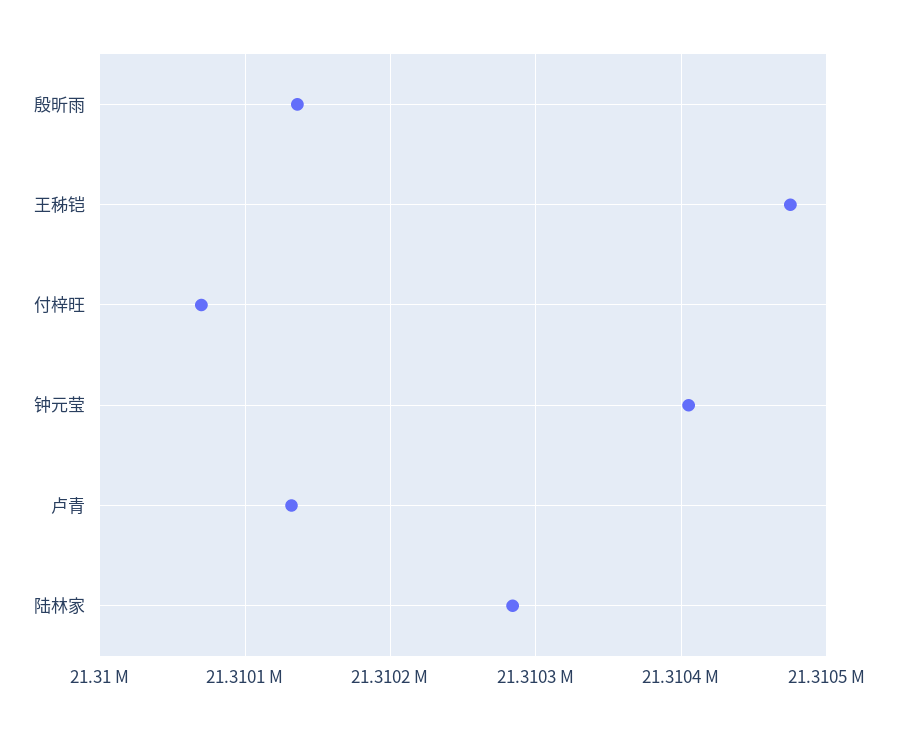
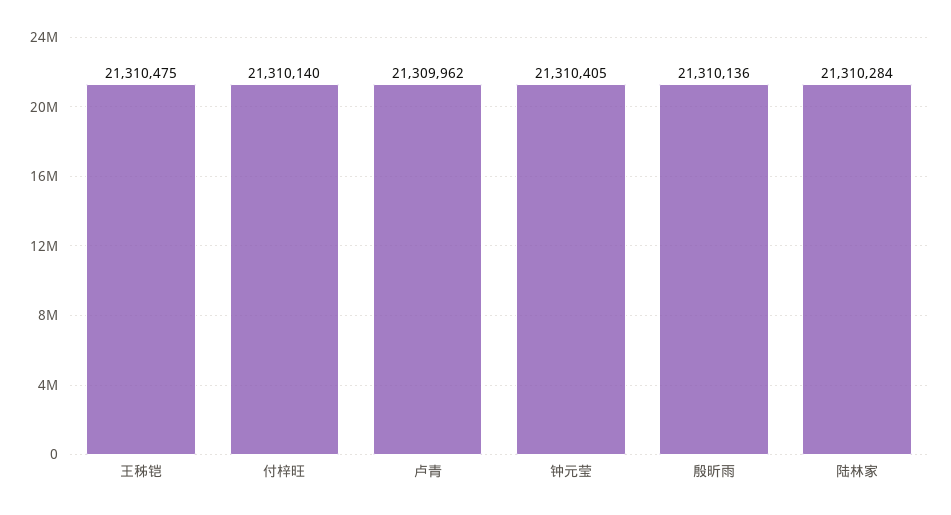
  {
    "殷昕雨": 21310136,
    "王秭铠": 21310475,
-   "付梓旺": 21310070,
+   "付梓旺": 21310140,
    "钟元莹": 21310405,
-   "卢青": 21310130,
+   "卢青": 21309962,
    "陆林家": 21310284
  }

